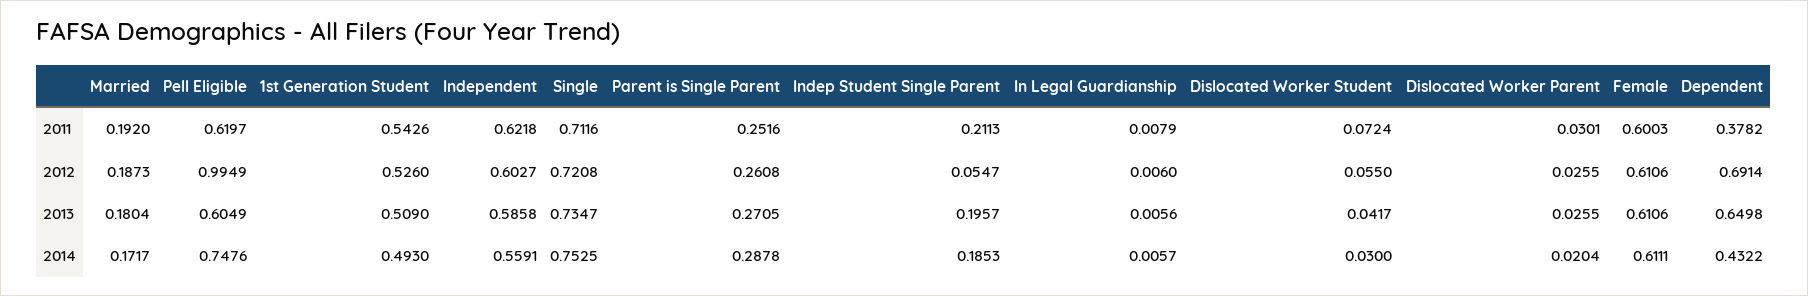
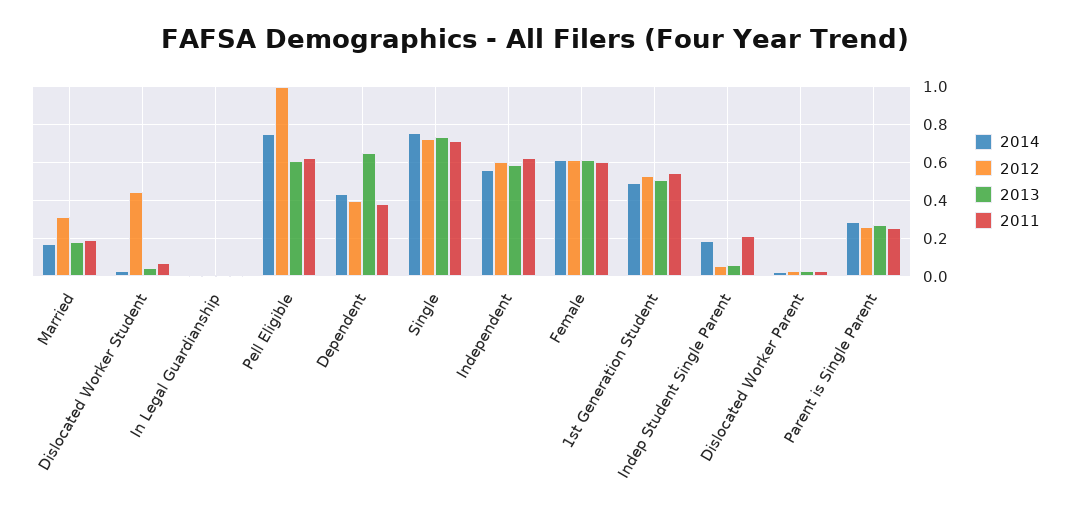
  {
    "2011": {
      "Married": 0.192,
      "Pell Eligible": 0.6197,
      "1st Generation Student": 0.5426,
      "Independent": 0.6218,
      "Single": 0.7116,
      "Parent is Single Parent": 0.2516,
      "Indep Student Single Parent": 0.2113,
      "In Legal Guardianship": 0.0079,
      "Dislocated Worker Student": 0.0724,
      "Dislocated Worker Parent": 0.0301,
      "Female": 0.6003,
      "Dependent": 0.3782
    },
    "2012": {
-     "Married": 0.1873,
+     "Married": 0.3,
      "Pell Eligible": 0.9949,
      "1st Generation Student": 0.526,
      "Independent": 0.6027,
      "Single": 0.7208,
      "Parent is Single Parent": 0.2608,
      "Indep Student Single Parent": 0.0547,
      "In Legal Guardianship": 0.006,
-     "Dislocated Worker Student": 0.055,
+     "Dislocated Worker Student": 0.45,
      "Dislocated Worker Parent": 0.0255,
      "Female": 0.6106,
-     "Dependent": 0.6914
+     "Dependent": 0.4
    },
    "2013": {
      "Married": 0.1804,
      "Pell Eligible": 0.6049,
      "1st Generation Student": 0.509,
      "Independent": 0.5858,
      "Single": 0.7347,
      "Parent is Single Parent": 0.2705,
-     "Indep Student Single Parent": 0.1957,
+     "Indep Student Single Parent": 0.05,
      "In Legal Guardianship": 0.0056,
      "Dislocated Worker Student": 0.0417,
      "Dislocated Worker Parent": 0.0255,
      "Female": 0.6106,
      "Dependent": 0.6498
    },
    "2014": {
      "Married": 0.1717,
      "Pell Eligible": 0.7476,
      "1st Generation Student": 0.493,
      "Independent": 0.5591,
      "Single": 0.7525,
      "Parent is Single Parent": 0.2878,
      "Indep Student Single Parent": 0.1853,
      "In Legal Guardianship": 0.0057,
      "Dislocated Worker Student": 0.03,
      "Dislocated Worker Parent": 0.0204,
      "Female": 0.6111,
      "Dependent": 0.4322
    }
  }

